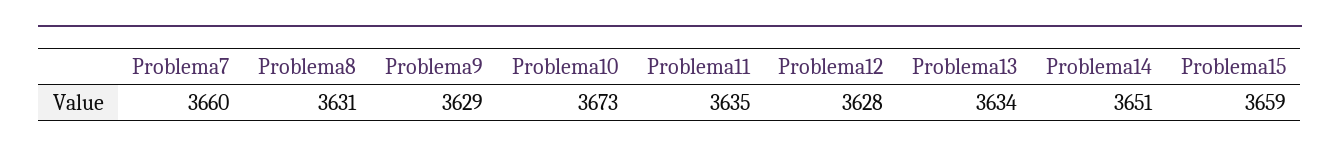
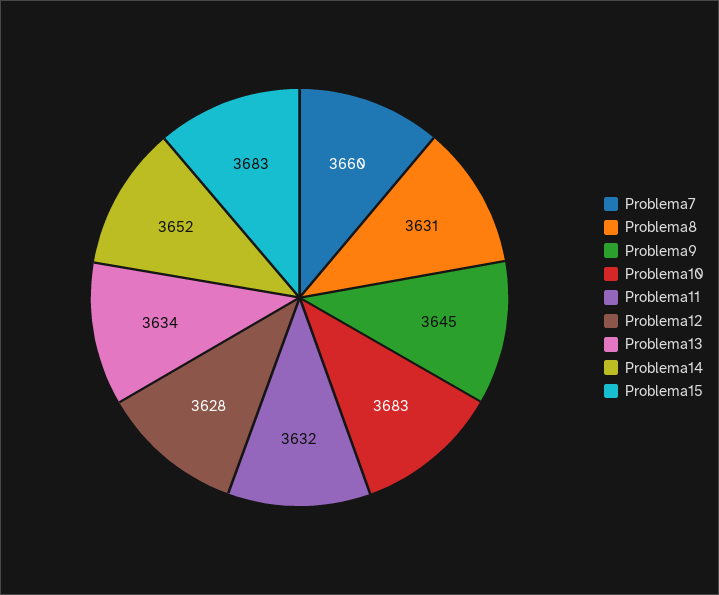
  {
    "Problema7": 3660,
    "Problema8": 3631,
-   "Problema9": 3629,
+   "Problema9": 3645,
-   "Problema10": 3673,
+   "Problema10": 3683,
-   "Problema11": 3635,
+   "Problema11": 3632,
    "Problema12": 3628,
    "Problema13": 3634,
-   "Problema14": 3651,
+   "Problema14": 3652,
-   "Problema15": 3659
+   "Problema15": 3683
  }

